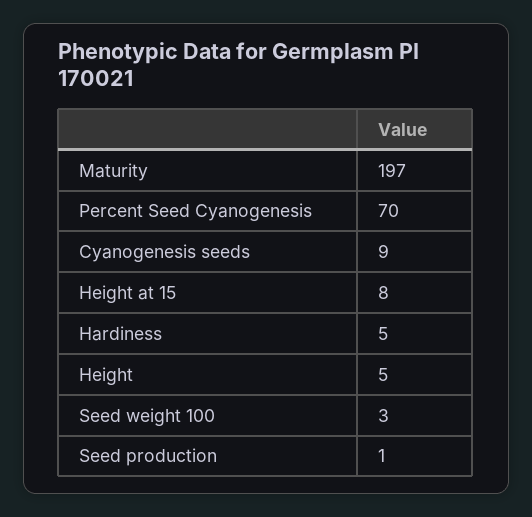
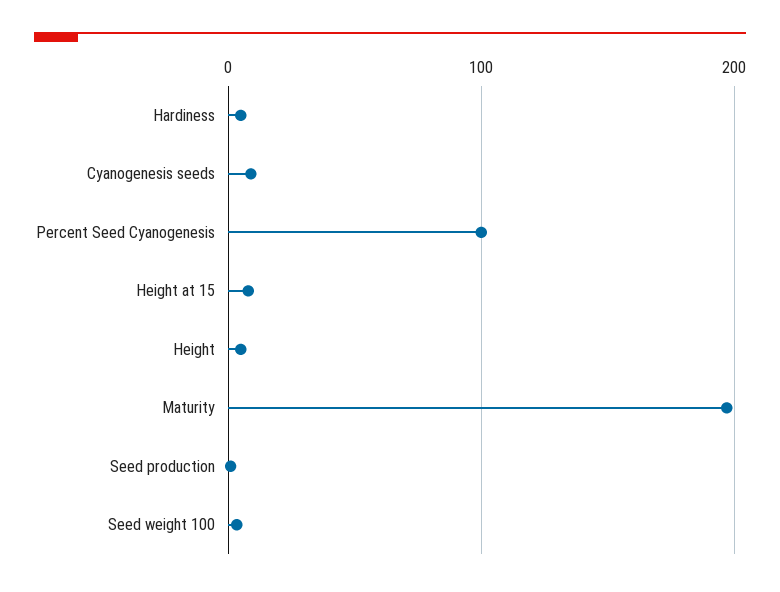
  {
    "Maturity": 197,
-   "Percent Seed Cyanogenesis": 70,
+   "Percent Seed Cyanogenesis": 100,
    "Cyanogenesis seeds": 9,
    "Height at 15": 8,
    "Hardiness": 5,
    "Height": 5,
    "Seed weight 100": 3,
    "Seed production": 1
  }

